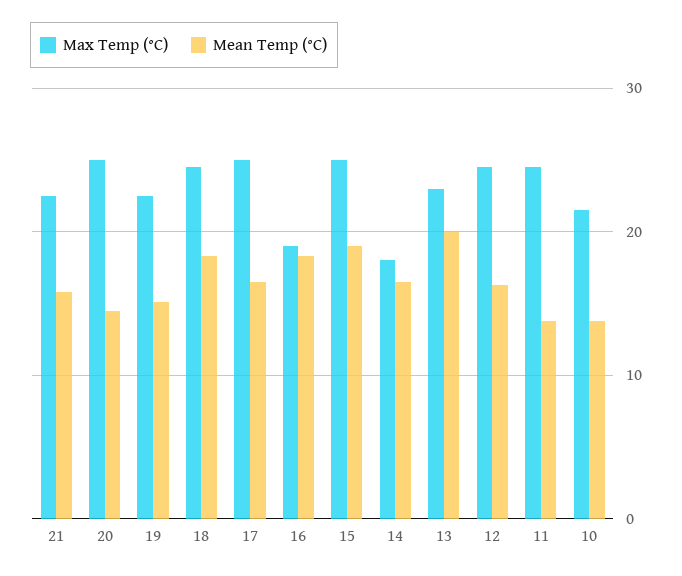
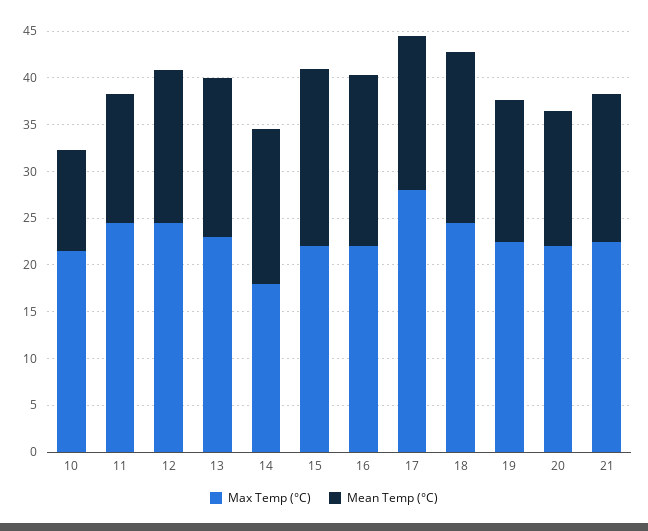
  {
    "Max Temp (°C)": {
      "21": 23,
-     "20": 25,
+     "20": 22,
      "19": 23,
      "18": 25,
-     "17": 25,
+     "17": 28,
-     "16": 19,
+     "16": 22,
-     "15": 25,
+     "15": 22,
      "14": 18,
      "13": 23,
      "12": 25,
      "11": 25,
      "10": 22
    },
    "Mean Temp (°C)": {
      "21": 16,
      "20": 15,
      "19": 15,
      "18": 18,
      "17": 17,
      "16": 18,
      "15": 19,
      "14": 17,
-     "13": 20,
+     "13": 17,
      "12": 16,
      "11": 14,
-     "10": 14
+     "10": 11
    }
  }

